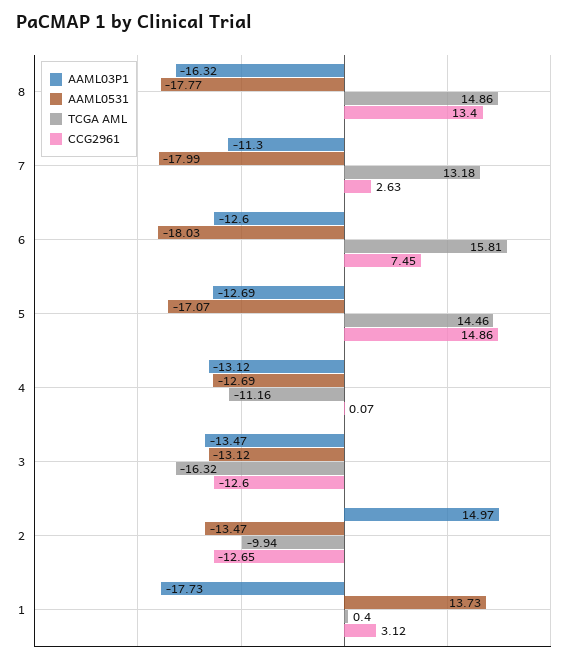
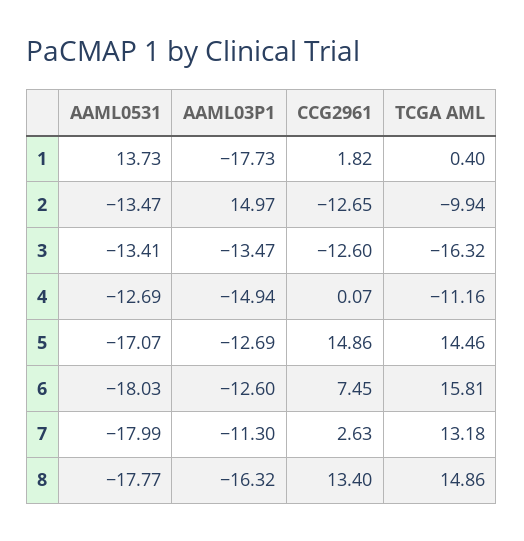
  {
    "AAML03P1": {
      "8": -16.32,
      "7": -11.3,
      "6": -12.6,
      "5": -12.69,
-     "4": -13.12,
+     "4": -14.94,
      "3": -13.47,
      "2": 14.97,
      "1": -17.73
    },
    "AAML0531": {
      "8": -17.77,
      "7": -17.99,
      "6": -18.03,
      "5": -17.07,
      "4": -12.69,
-     "3": -13.12,
+     "3": -13.41,
      "2": -13.47,
      "1": 13.73
    },
    "TCGA AML": {
      "8": 14.86,
      "7": 13.18,
      "6": 15.81,
      "5": 14.46,
      "4": -11.16,
      "3": -16.32,
      "2": -9.94,
      "1": 0.4
    },
    "CCG2961": {
      "8": 13.4,
      "7": 2.63,
      "6": 7.45,
      "5": 14.86,
      "4": 0.07,
      "3": -12.6,
      "2": -12.65,
-     "1": 3.12
+     "1": 1.82
    }
  }

